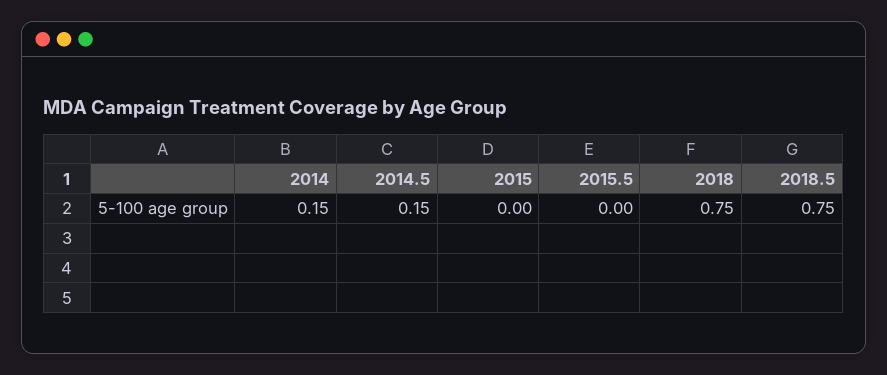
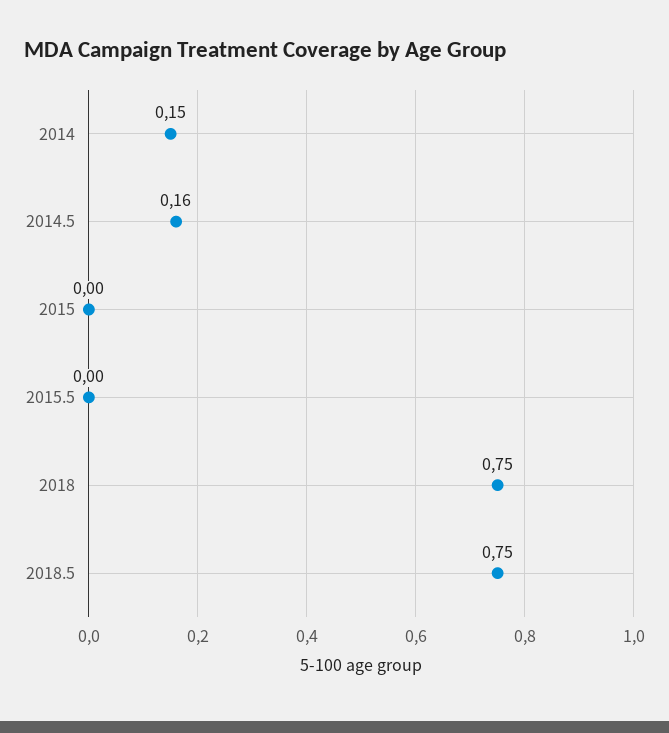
  {
    "2014": 0.15,
-   "2014.5": 0.15,
+   "2014.5": 0.16,
    "2015": 0,
    "2015.5": 0,
    "2018": 0.75,
    "2018.5": 0.75
  }

